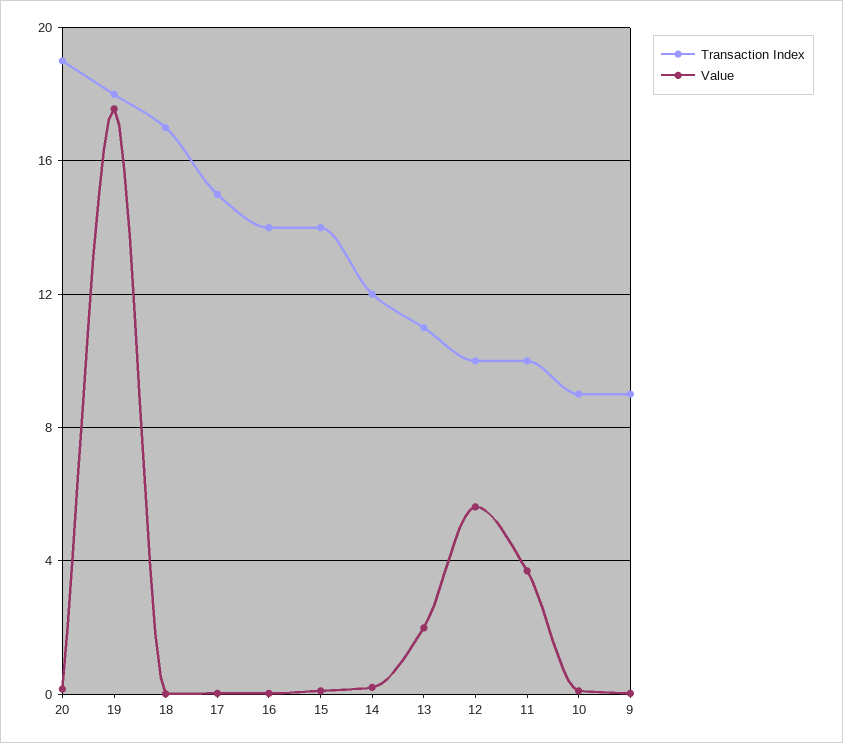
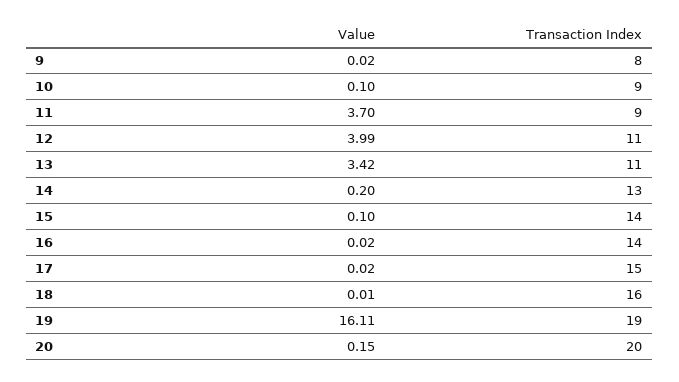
  {
    "Transaction Index": {
-     "20": 19,
+     "20": 20,
-     "19": 18,
+     "19": 19,
-     "18": 17,
+     "18": 16,
      "17": 15,
      "16": 14,
      "15": 14,
-     "14": 12,
+     "14": 13,
      "13": 11,
-     "12": 10,
+     "12": 11,
-     "11": 10,
+     "11": 9,
      "10": 9,
-     "9": 9
+     "9": 8
    },
    "Value": {
      "20": 0.15,
-     "19": 17.5,
+     "19": 16.11,
      "18": 0.01,
      "17": 0.02,
      "16": 0.02,
      "15": 0.1,
      "14": 0.2,
-     "13": 2,
+     "13": 3.42,
-     "12": 5.5,
+     "12": 3.99,
      "11": 3.7,
      "10": 0.1,
      "9": 0.02
    }
  }

